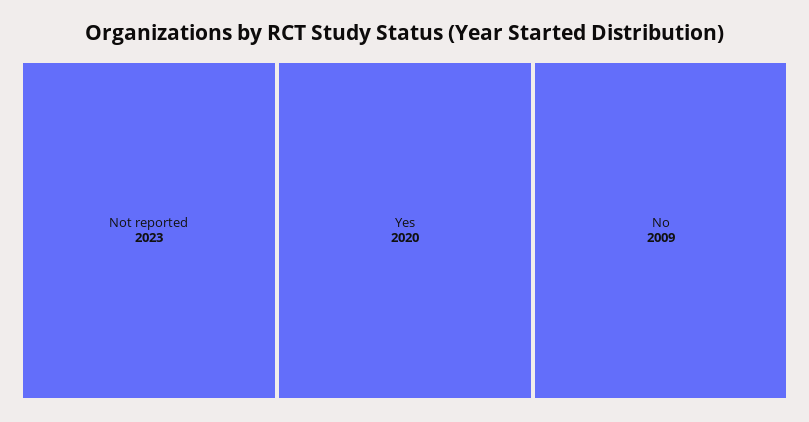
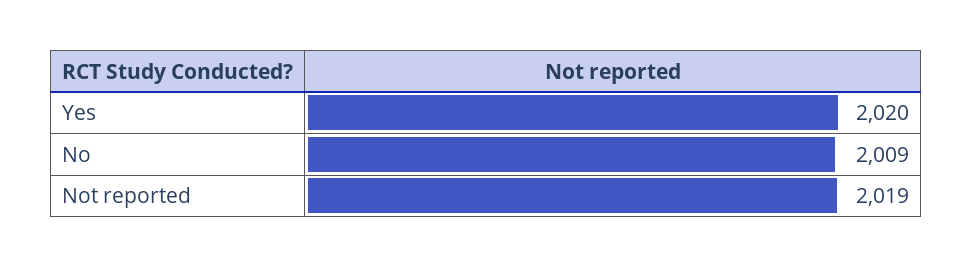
  {
-   "Not reported": 2023,
+   "Not reported": 2019,
    "Yes": 2020,
    "No": 2009
  }

